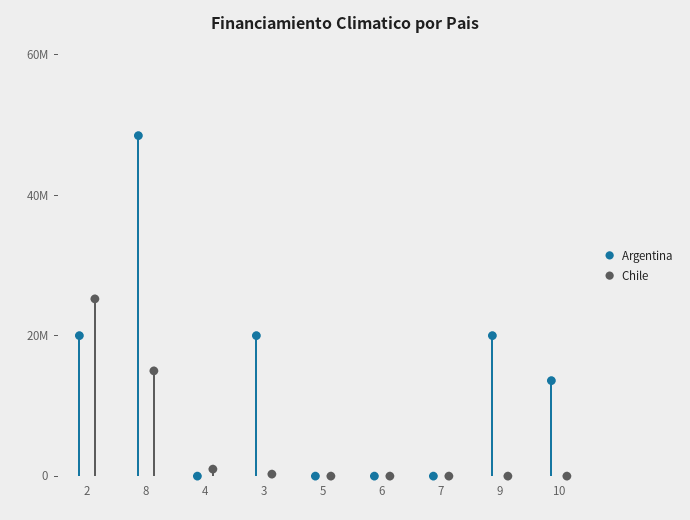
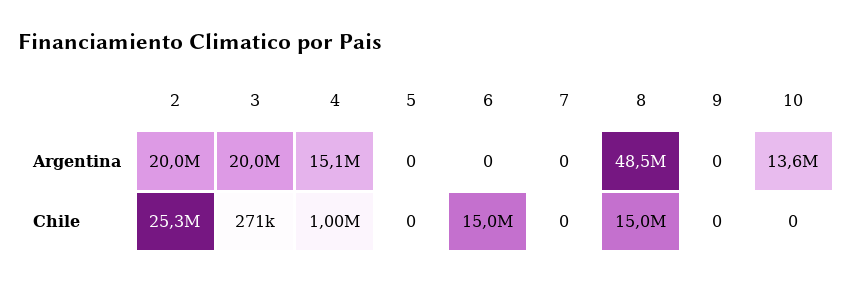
  {
    "Argentina": {
      "2": 20000000,
      "8": 48500000,
-     "4": 0,
+     "4": 15100000,
      "3": 20000000,
      "5": 0,
      "6": 0,
      "7": 0,
-     "9": 20000000,
+     "9": 0,
      "10": 13600000
    },
    "Chile": {
      "2": 25300000,
      "8": 15000000,
      "4": 1000000,
      "3": 271000,
      "5": 0,
-     "6": 0,
+     "6": 15000000,
      "7": 0,
      "9": 0,
      "10": 0
    }
  }

